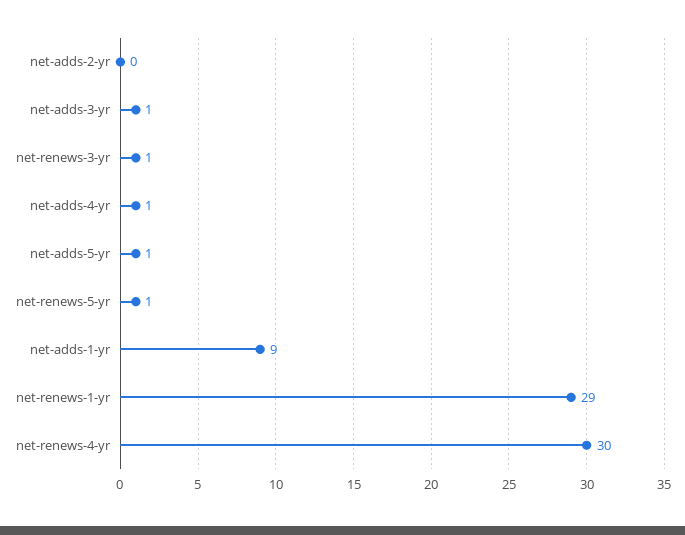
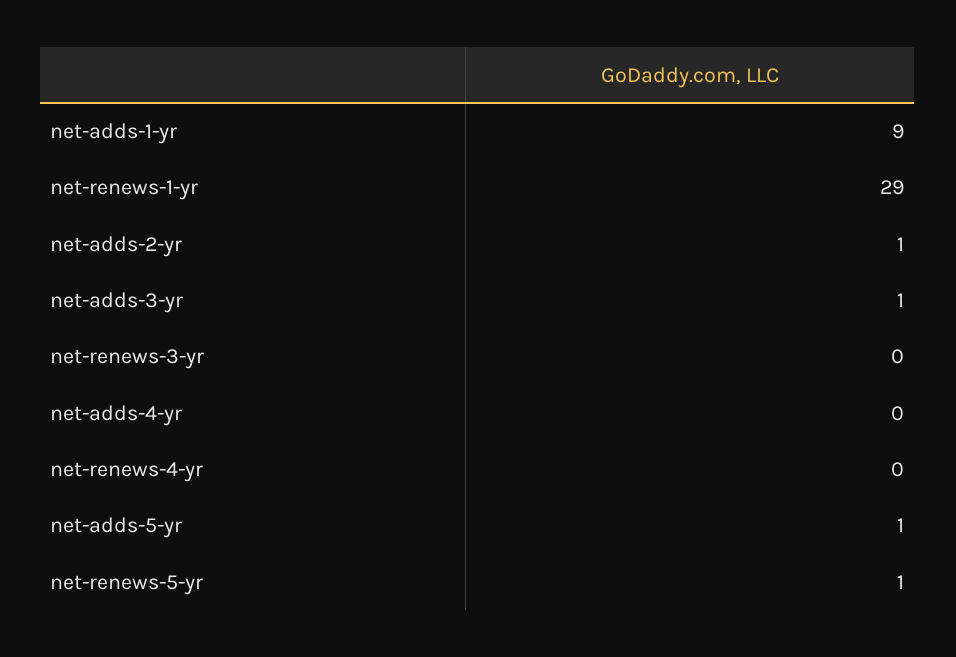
  {
-   "net-adds-2-yr": 0,
+   "net-adds-2-yr": 1,
    "net-adds-3-yr": 1,
-   "net-renews-3-yr": 1,
+   "net-renews-3-yr": 0,
-   "net-adds-4-yr": 1,
+   "net-adds-4-yr": 0,
    "net-adds-5-yr": 1,
    "net-renews-5-yr": 1,
    "net-adds-1-yr": 9,
    "net-renews-1-yr": 29,
-   "net-renews-4-yr": 30
+   "net-renews-4-yr": 0
  }

